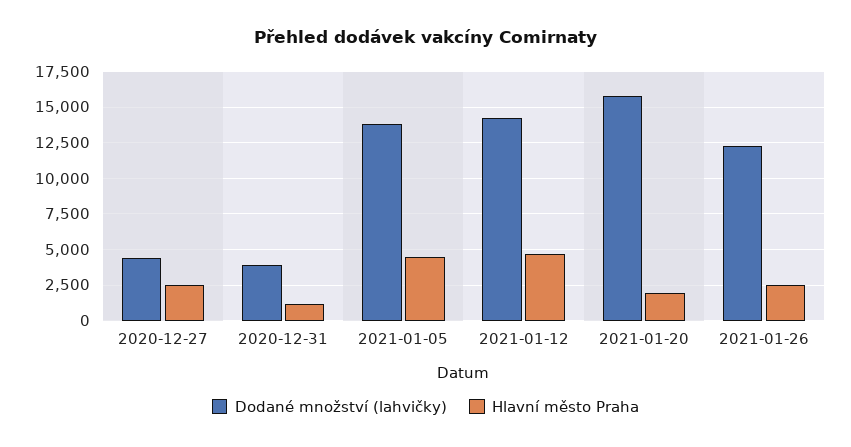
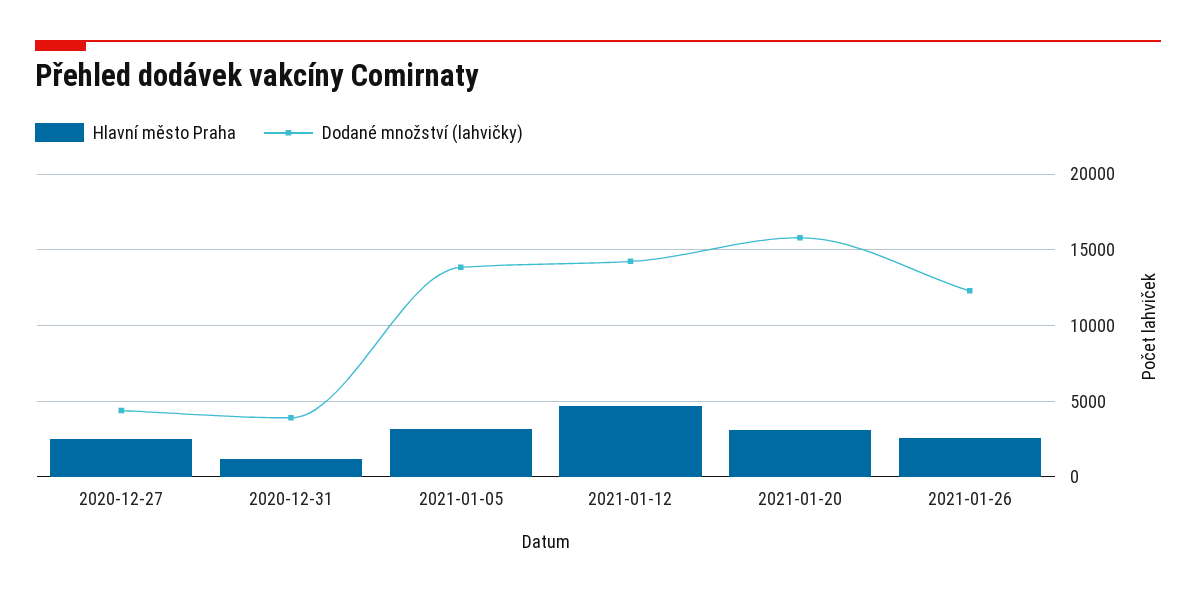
  {
    "Dodané množství (lahvičky)": {
      "2020-12-27": 4500,
      "2020-12-31": 4000,
      "2021-01-05": 14000,
      "2021-01-12": 14000,
      "2021-01-20": 16000,
      "2021-01-26": 12500
    },
    "Hlavní město Praha": {
      "2020-12-27": 2500,
      "2020-12-31": 1000,
-     "2021-01-05": 4500,
+     "2021-01-05": 3000,
      "2021-01-12": 4500,
-     "2021-01-20": 2000,
+     "2021-01-20": 3000,
      "2021-01-26": 2500
    }
  }

